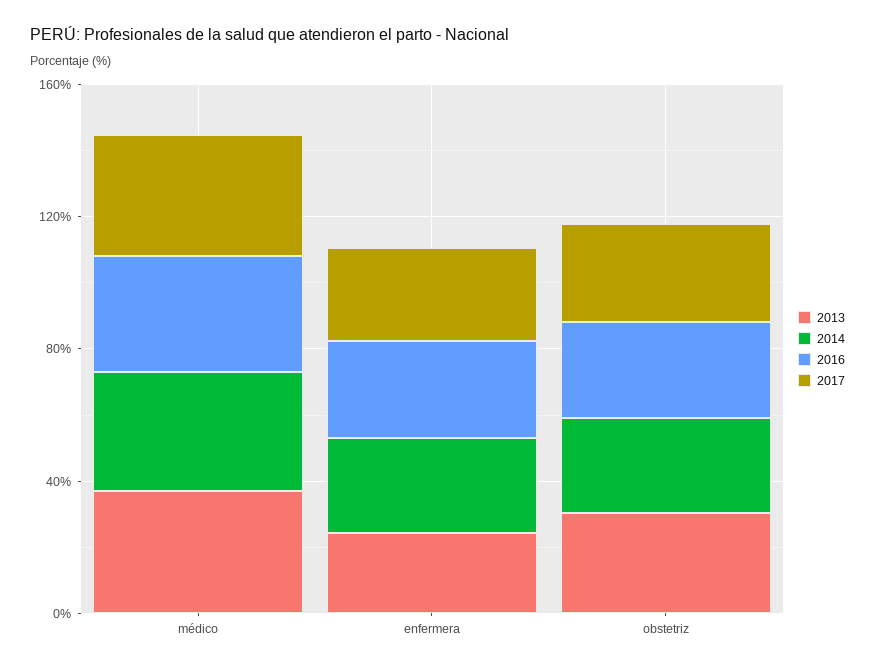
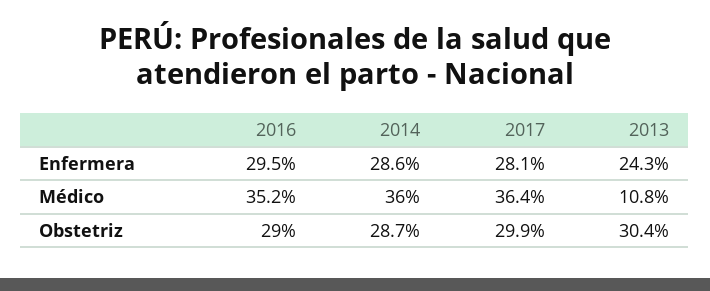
  {
    "2013": {
-     "médico": 40,
+     "médico": 10.8,
      "enfermera": 24.3,
      "obstetriz": 30.4
    },
    "2014": {
      "médico": 36,
      "enfermera": 28.6,
      "obstetriz": 28.7
    },
    "2016": {
      "médico": 35.2,
      "enfermera": 29.5,
      "obstetriz": 29
    },
    "2017": {
      "médico": 36.4,
      "enfermera": 28.1,
      "obstetriz": 29.9
    }
  }

